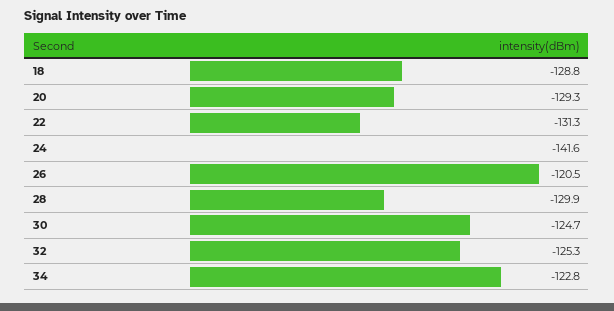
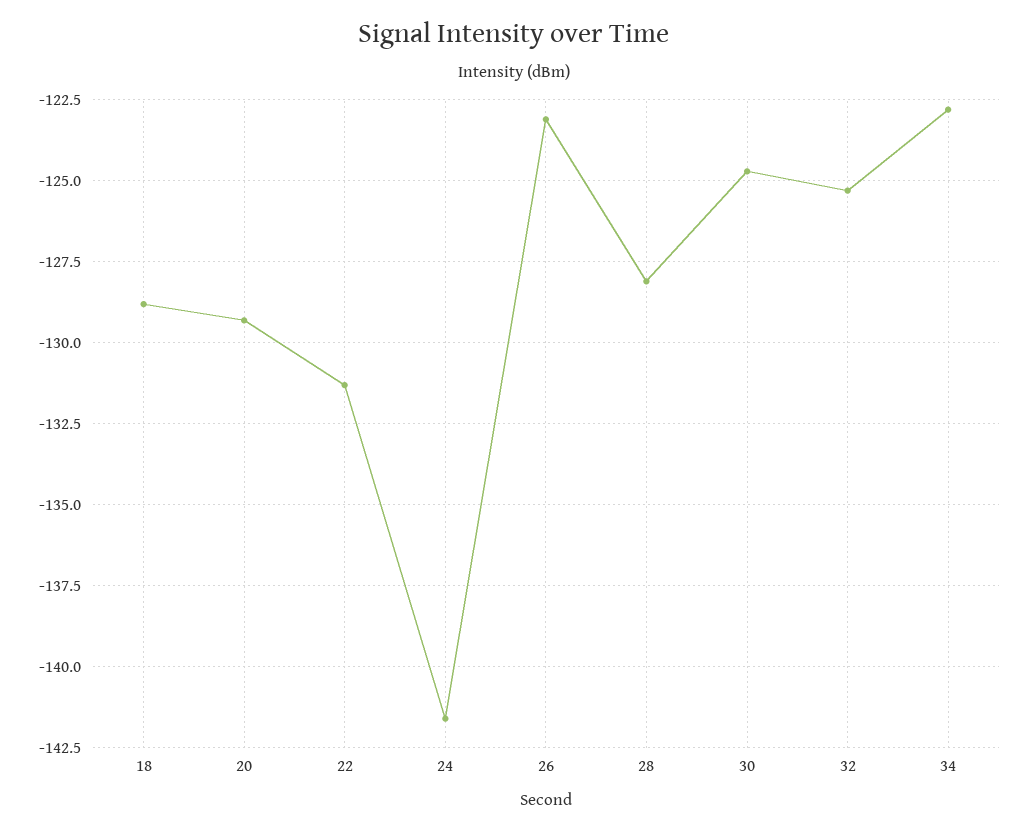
  {
    "18": -128.8,
    "20": -129.3,
    "22": -131.3,
    "24": -141.6,
-   "26": -120.5,
+   "26": -123,
-   "28": -129.9,
+   "28": -128,
    "30": -124.7,
    "32": -125.3,
    "34": -122.8
  }

